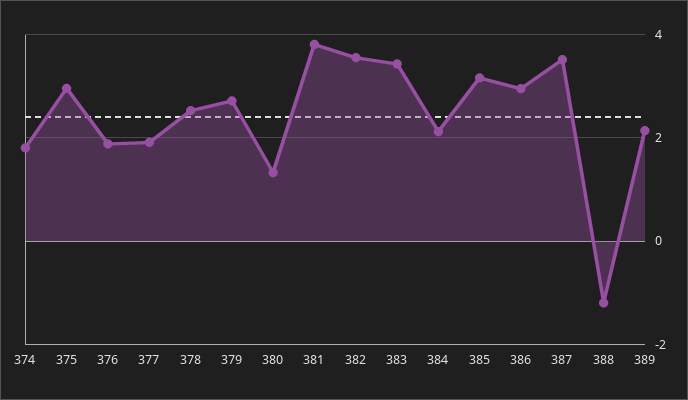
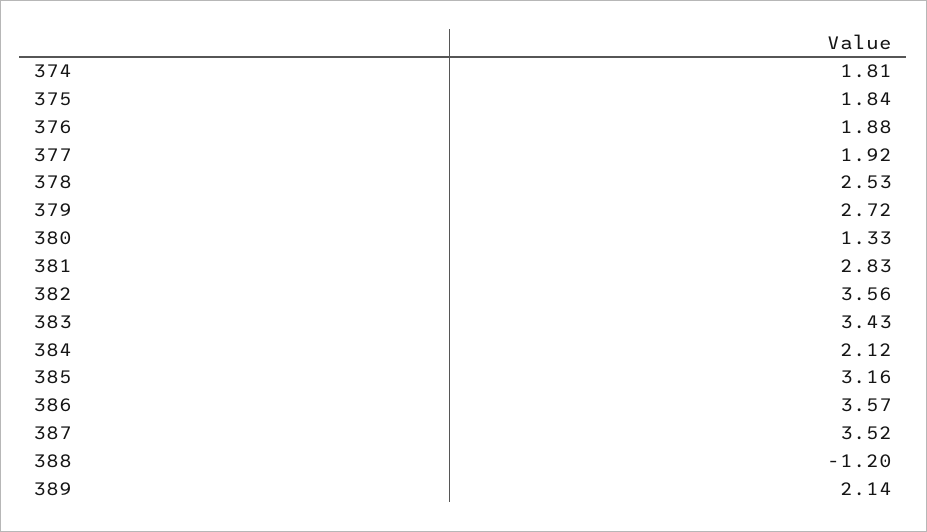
  {
    "374": 1.81,
-   "375": 3,
+   "375": 1.84,
    "376": 1.88,
    "377": 1.92,
    "378": 2.53,
    "379": 2.72,
    "380": 1.33,
-   "381": 3.8,
+   "381": 2.83,
    "382": 3.56,
    "383": 3.43,
    "384": 2.12,
    "385": 3.16,
-   "386": 3,
+   "386": 3.57,
    "387": 3.52,
    "388": -1.2,
    "389": 2.14
  }

